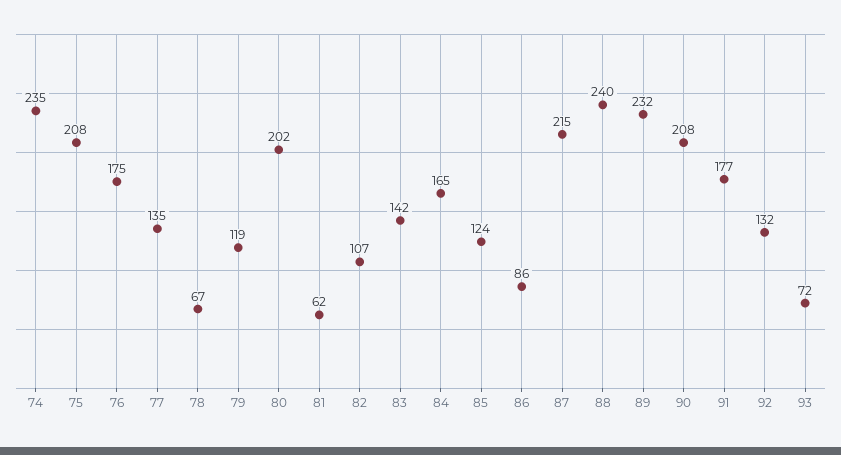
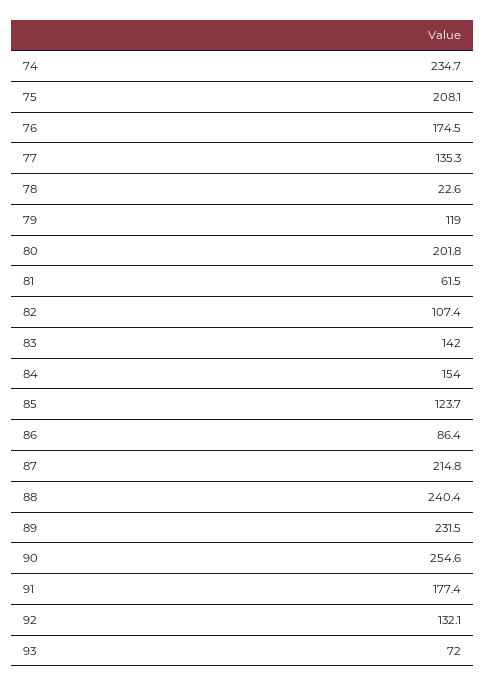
  {
    "74": 234.7,
    "75": 208.1,
    "76": 174.5,
    "77": 135.3,
-   "78": 67,
+   "78": 22.6,
    "79": 119,
    "80": 201.8,
    "81": 61.5,
    "82": 107.4,
    "83": 142,
-   "84": 165,
+   "84": 154,
    "85": 123.7,
    "86": 86.4,
    "87": 214.8,
    "88": 240.4,
    "89": 231.5,
-   "90": 208,
+   "90": 254.6,
    "91": 177.4,
    "92": 132.1,
    "93": 72
  }

